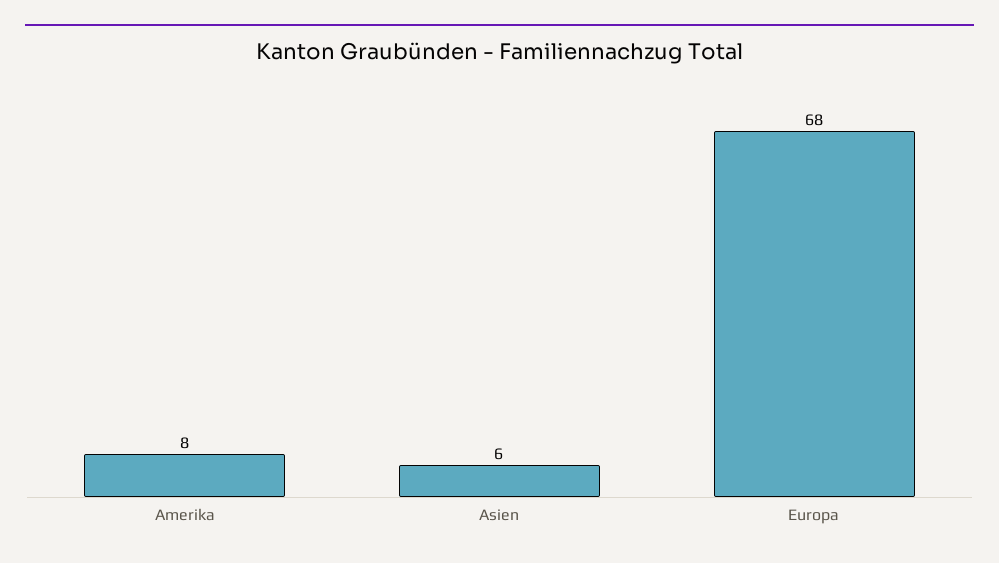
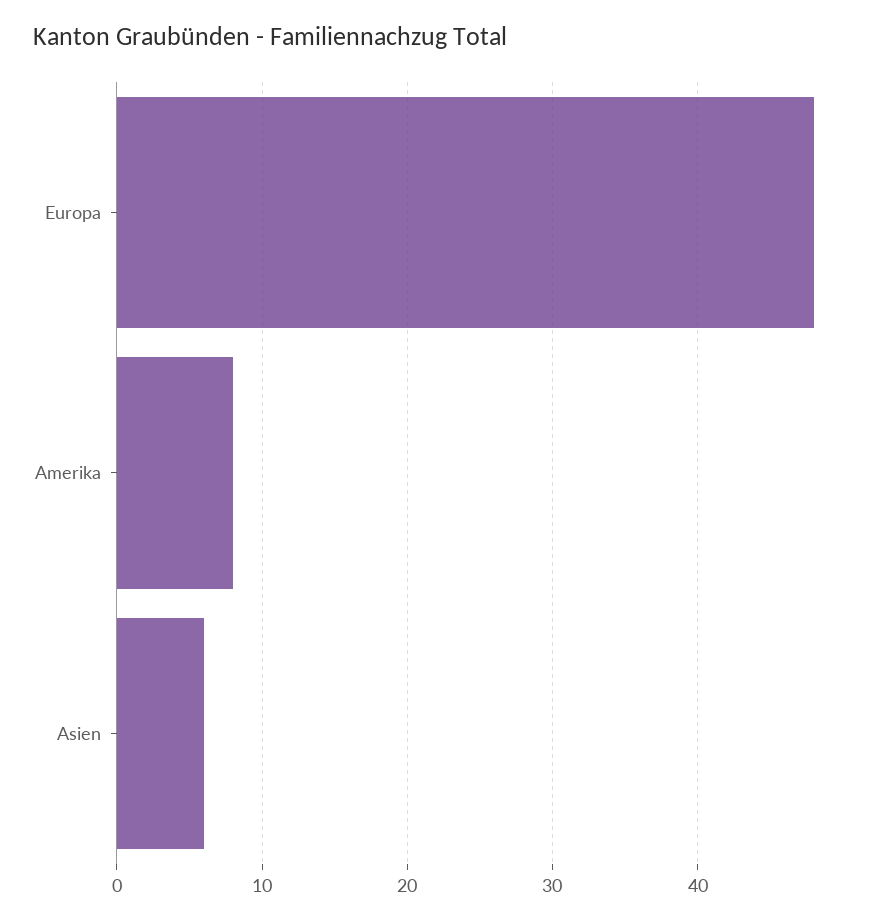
  {
    "Amerika": 8,
    "Asien": 6,
-   "Europa": 68
+   "Europa": 48
  }

